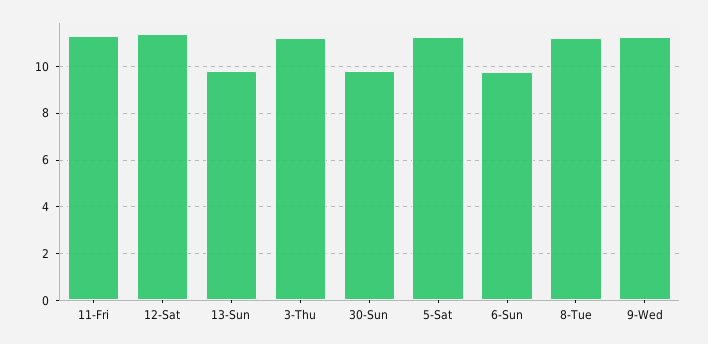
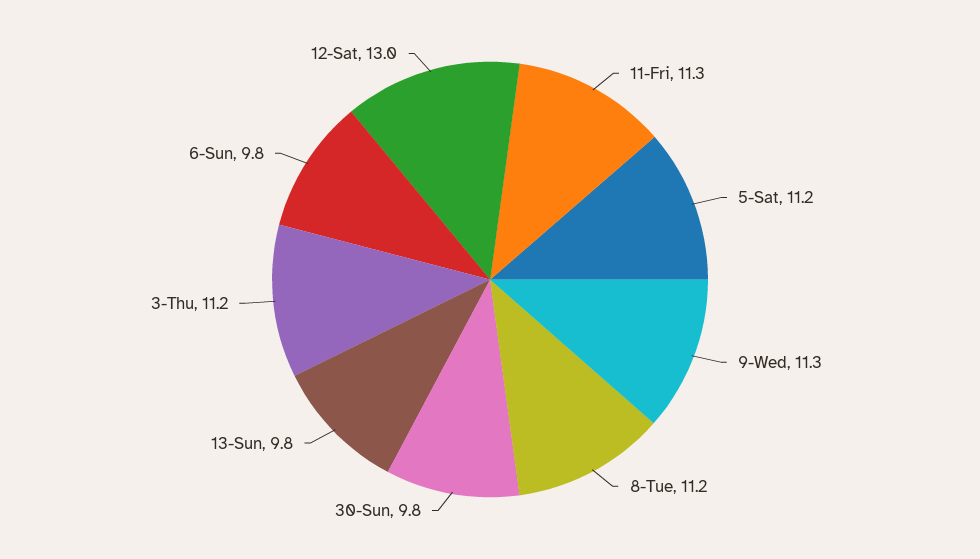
  {
    "11-Fri": 11.3,
-   "12-Sat": 11.5,
+   "12-Sat": 13,
    "13-Sun": 9.8,
    "3-Thu": 11.2,
    "30-Sun": 9.8,
    "5-Sat": 11.2,
    "6-Sun": 9.8,
    "8-Tue": 11.2,
    "9-Wed": 11.3
  }

